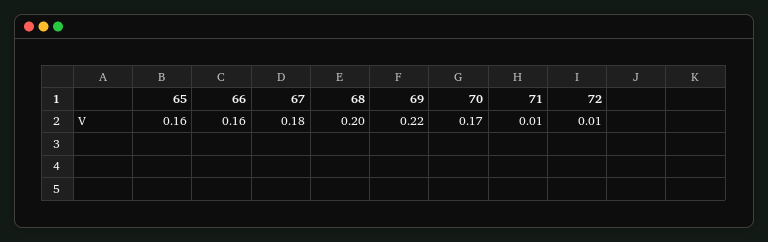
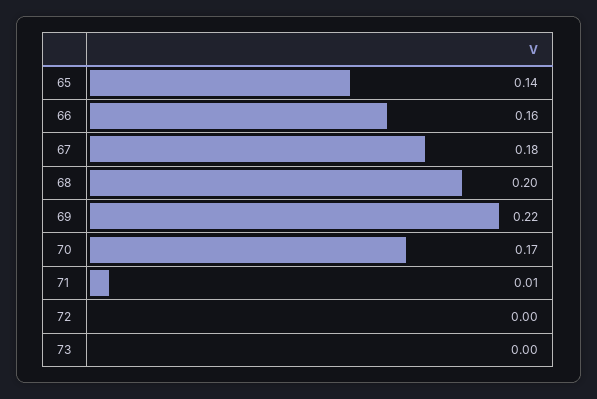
  {
-   "65": 0.16,
+   "65": 0.14,
    "66": 0.16,
    "67": 0.18,
    "68": 0.2,
    "69": 0.22,
    "70": 0.17,
    "71": 0.01,
-   "72": 0.01
+   "72": 0,
+   "73": 0
  }

